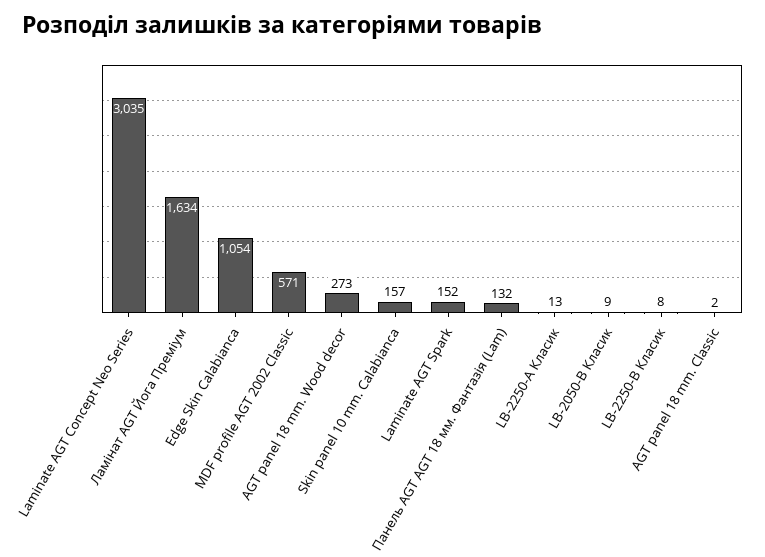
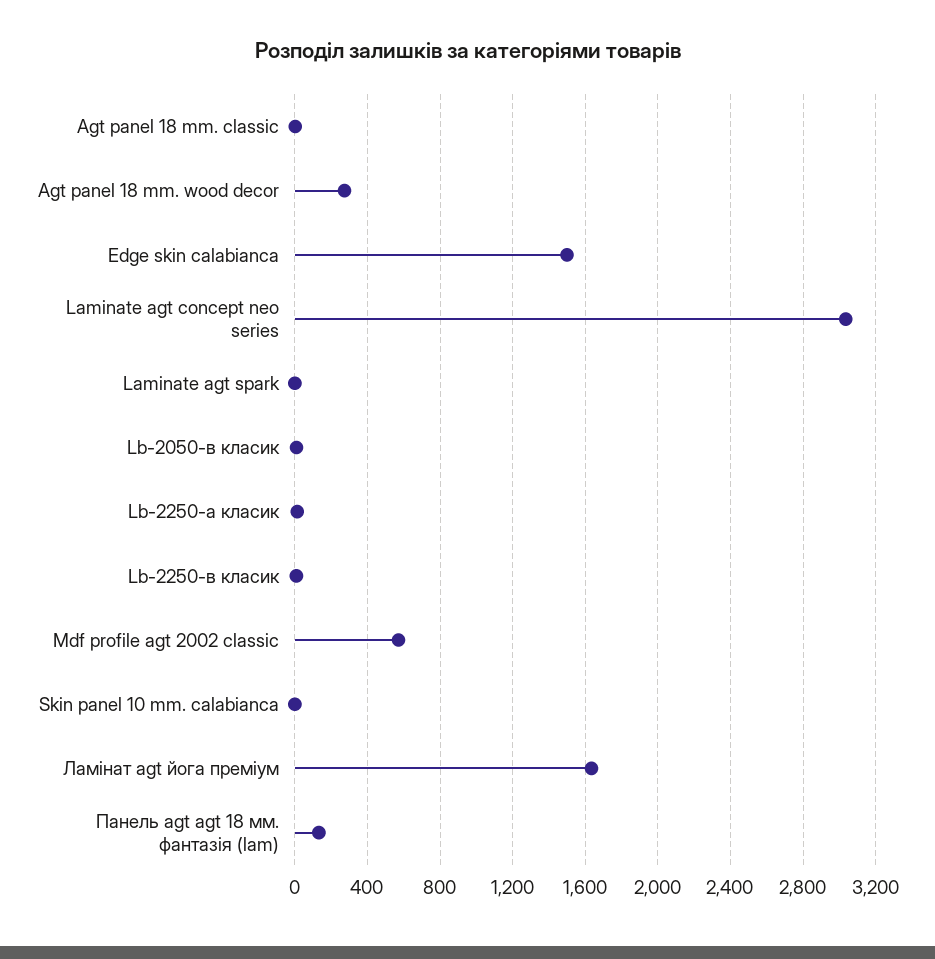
  {
    "Laminate AGT Concept Neo Series": 3035,
    "Ламінат AGT Йога Преміум": 1634,
-   "Edge Skin Calabianca": 1054,
+   "Edge Skin Calabianca": 1500,
    "MDF profile AGT 2002 Classic": 571,
    "AGT panel 18 mm. Wood decor": 273,
-   "Skin panel 10 mm. Calabianca": 157,
+   "Skin panel 10 mm. Calabianca": 0,
-   "Laminate AGT Spark": 152,
+   "Laminate AGT Spark": 0,
    "Панель AGT AGT 18 мм. Фантазія (Lam)": 132,
    "LB-2250-А Класик": 13,
    "LB-2050-В Класик": 9,
    "LB-2250-В Класик": 8,
    "AGT panel 18 mm. Classic": 2
  }

